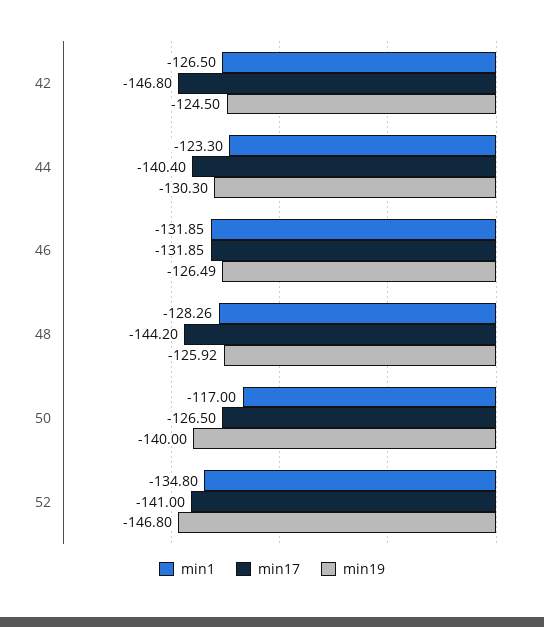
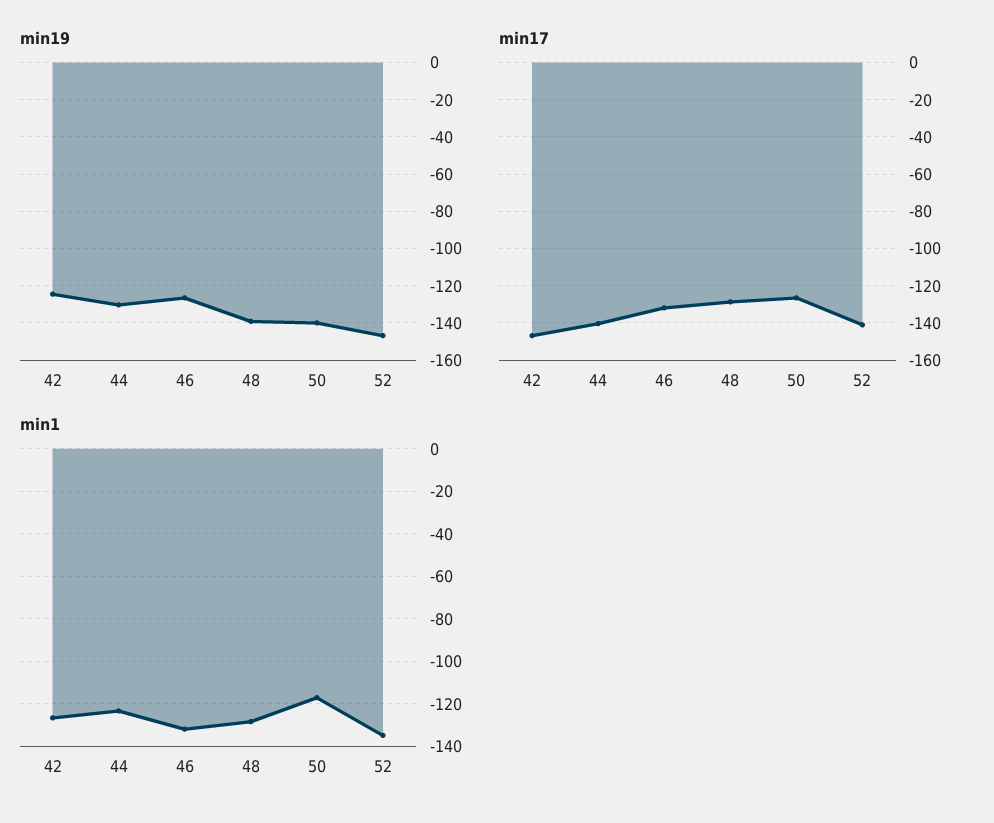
  {
    "min1": {
      "42": -126.5,
      "44": -123.3,
      "46": -131.85,
      "48": -128.26,
      "50": -117,
      "52": -134.8
    },
    "min17": {
      "42": -146.8,
      "44": -140.4,
      "46": -131.85,
-     "48": -144.2,
+     "48": -130,
      "50": -126.5,
      "52": -141
    },
    "min19": {
      "42": -124.5,
      "44": -130.3,
      "46": -126.49,
-     "48": -125.92,
+     "48": -140,
      "50": -140,
      "52": -146.8
    }
  }

